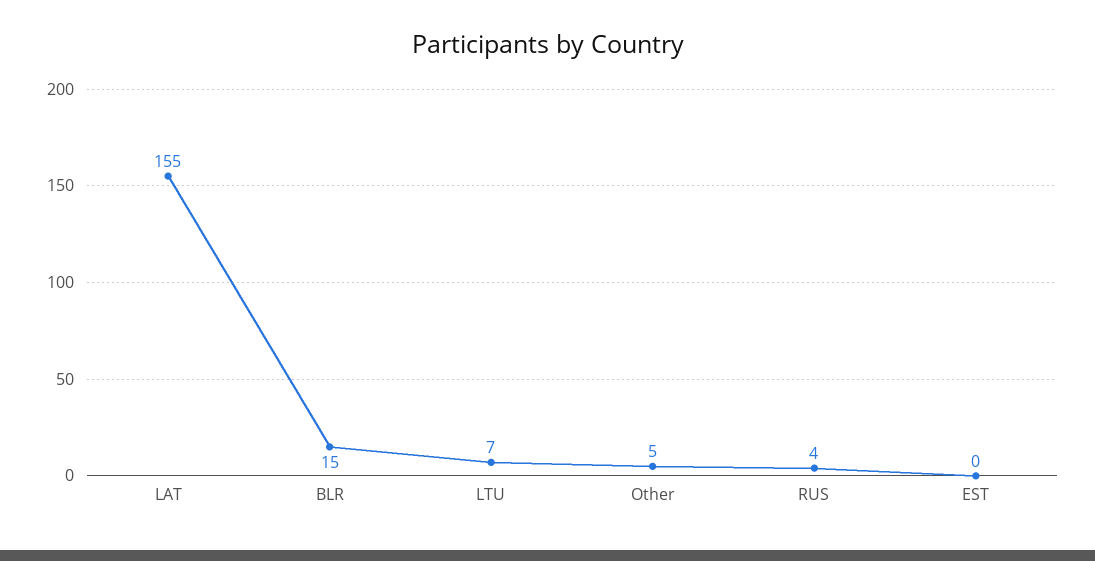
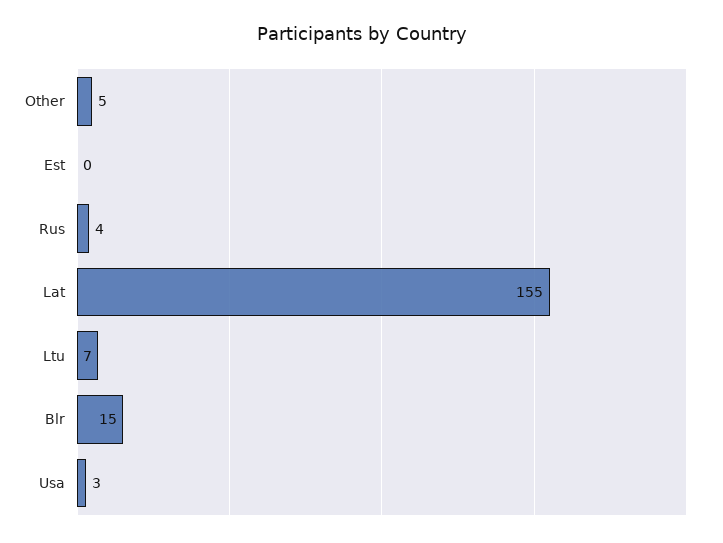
  {
    "LAT": 155,
    "BLR": 15,
    "LTU": 7,
    "Other": 5,
    "RUS": 4,
-   "EST": 0
+   "EST": 0,
+   "Usa": 3
  }

